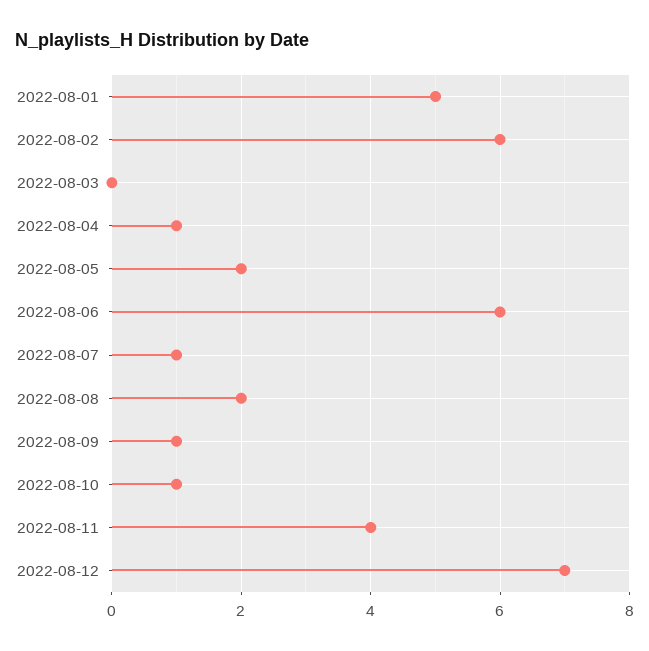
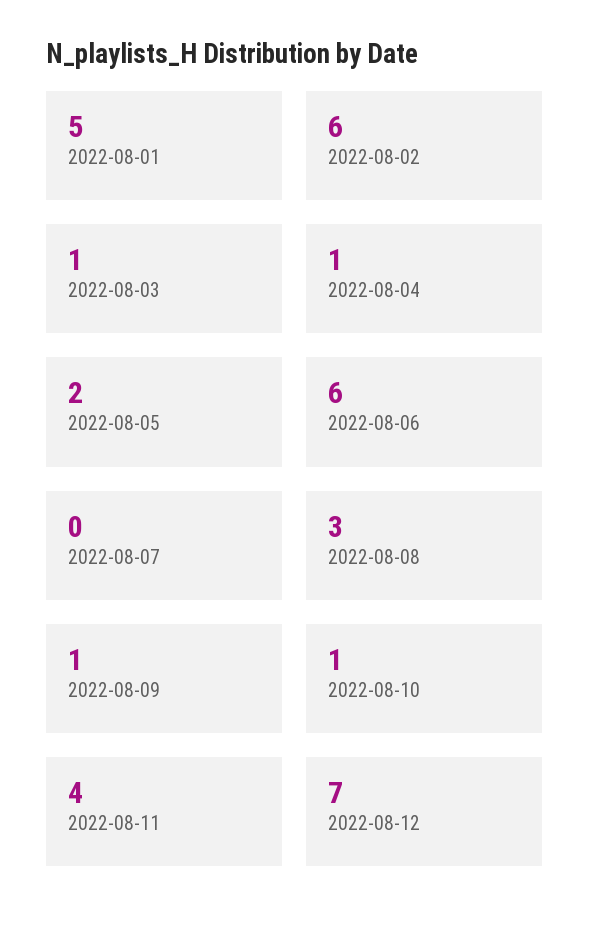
  {
    "2022-08-01": 5,
    "2022-08-02": 6,
-   "2022-08-03": 0,
+   "2022-08-03": 1,
    "2022-08-04": 1,
    "2022-08-05": 2,
    "2022-08-06": 6,
-   "2022-08-07": 1,
+   "2022-08-07": 0,
-   "2022-08-08": 2,
+   "2022-08-08": 3,
    "2022-08-09": 1,
    "2022-08-10": 1,
    "2022-08-11": 4,
    "2022-08-12": 7
  }

